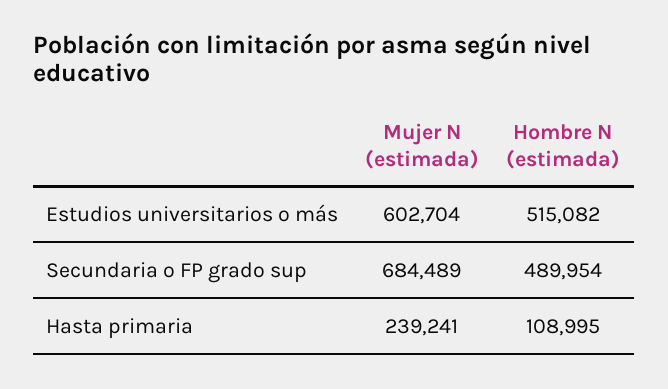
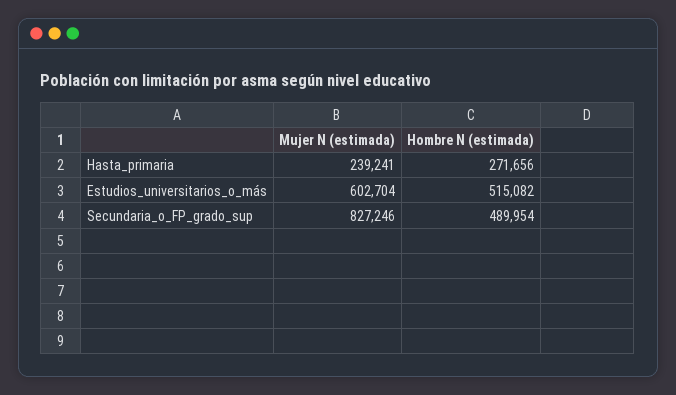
  {
    "Mujer N (estimada)": {
      "Estudios universitarios o más": 602704,
-     "Secundaria o FP grado sup": 684489,
+     "Secundaria o FP grado sup": 827246,
      "Hasta primaria": 239241
    },
    "Hombre N (estimada)": {
      "Estudios universitarios o más": 515082,
      "Secundaria o FP grado sup": 489954,
-     "Hasta primaria": 108995
+     "Hasta primaria": 271656
    }
  }

